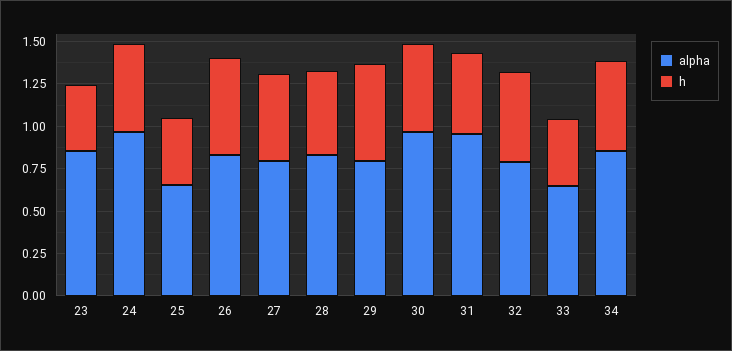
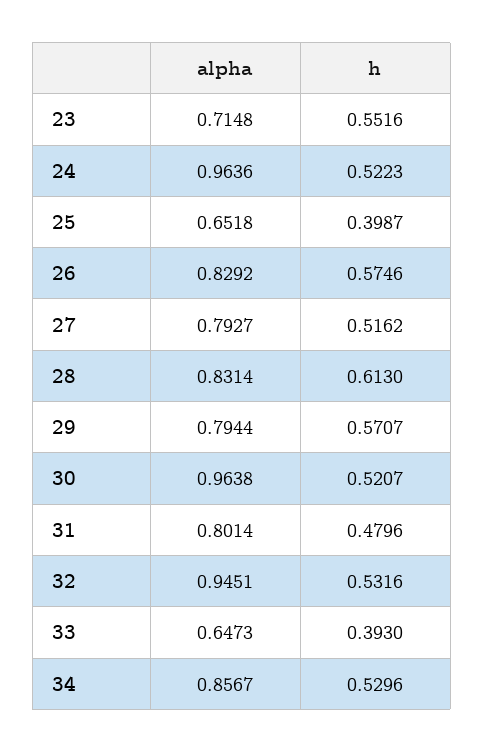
  {
    "alpha": {
-     "23": 0.85,
+     "23": 0.7148,
      "24": 0.9636,
      "25": 0.6518,
      "26": 0.8292,
      "27": 0.7927,
      "28": 0.8314,
      "29": 0.7944,
      "30": 0.9638,
-     "31": 0.95,
+     "31": 0.8014,
-     "32": 0.8,
+     "32": 0.9451,
      "33": 0.6473,
      "34": 0.8567
    },
    "h": {
-     "23": 0.4,
+     "23": 0.5516,
      "24": 0.5223,
      "25": 0.3987,
      "26": 0.5746,
      "27": 0.5162,
-     "28": 0.5,
+     "28": 0.613,
      "29": 0.5707,
      "30": 0.5207,
      "31": 0.4796,
      "32": 0.5316,
      "33": 0.393,
      "34": 0.5296
    }
  }

